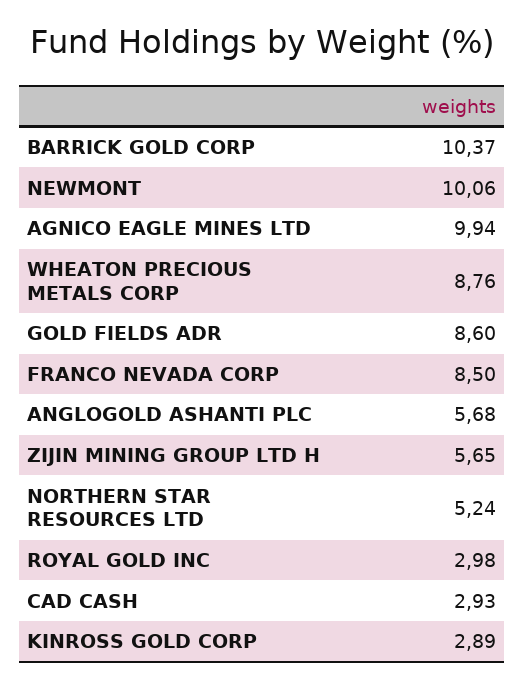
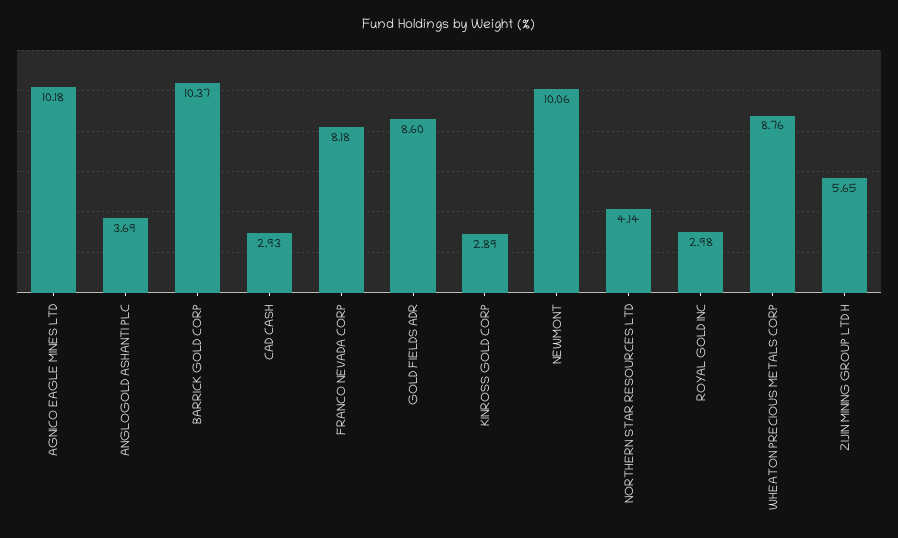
  {
    "BARRICK GOLD CORP": 10.37,
    "NEWMONT": 10.06,
-   "AGNICO EAGLE MINES LTD": 9.94,
+   "AGNICO EAGLE MINES LTD": 10.18,
    "WHEATON PRECIOUS METALS CORP": 8.76,
    "GOLD FIELDS ADR": 8.6,
-   "FRANCO NEVADA CORP": 8.5,
+   "FRANCO NEVADA CORP": 8.18,
-   "ANGLOGOLD ASHANTI PLC": 5.68,
+   "ANGLOGOLD ASHANTI PLC": 3.69,
    "ZIJIN MINING GROUP LTD H": 5.65,
-   "NORTHERN STAR RESOURCES LTD": 5.24,
+   "NORTHERN STAR RESOURCES LTD": 4.14,
    "ROYAL GOLD INC": 2.98,
    "CAD CASH": 2.93,
    "KINROSS GOLD CORP": 2.89
  }

